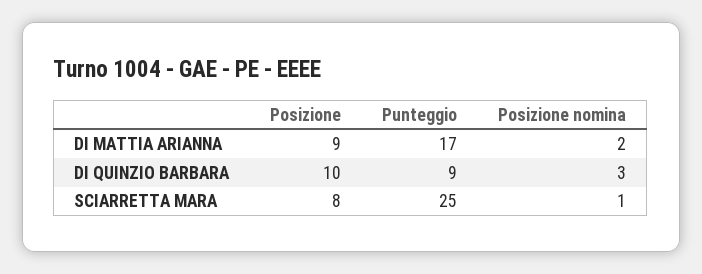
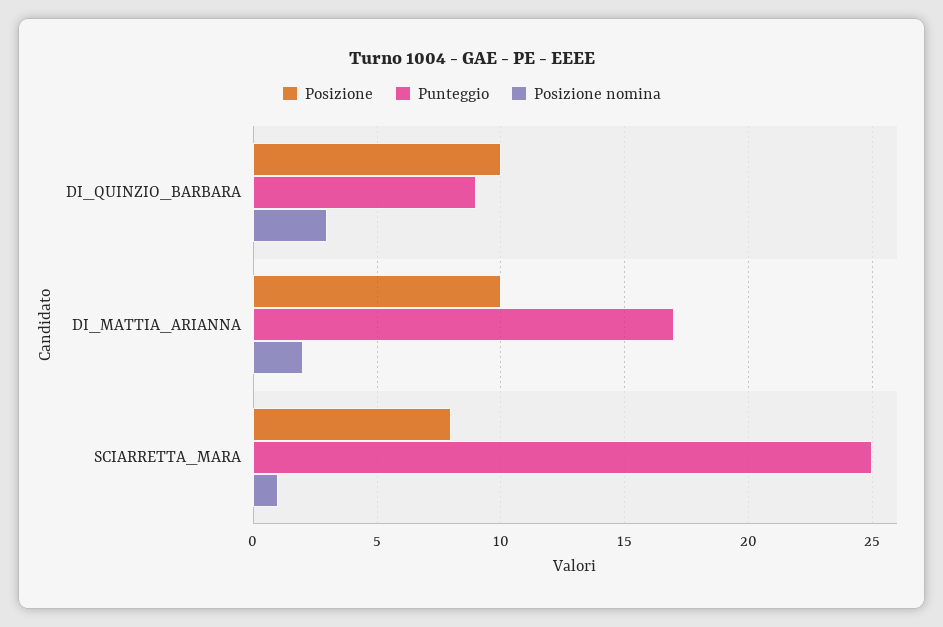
  {
    "Posizione": {
-     "DI MATTIA ARIANNA": 9,
+     "DI MATTIA ARIANNA": 10,
      "DI QUINZIO BARBARA": 10,
      "SCIARRETTA MARA": 8
    },
    "Punteggio": {
      "DI MATTIA ARIANNA": 17,
      "DI QUINZIO BARBARA": 9,
      "SCIARRETTA MARA": 25
    },
    "Posizione nomina": {
      "DI MATTIA ARIANNA": 2,
      "DI QUINZIO BARBARA": 3,
      "SCIARRETTA MARA": 1
    }
  }

